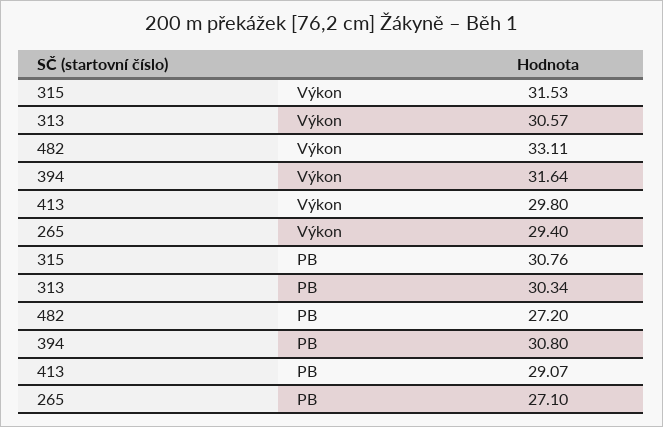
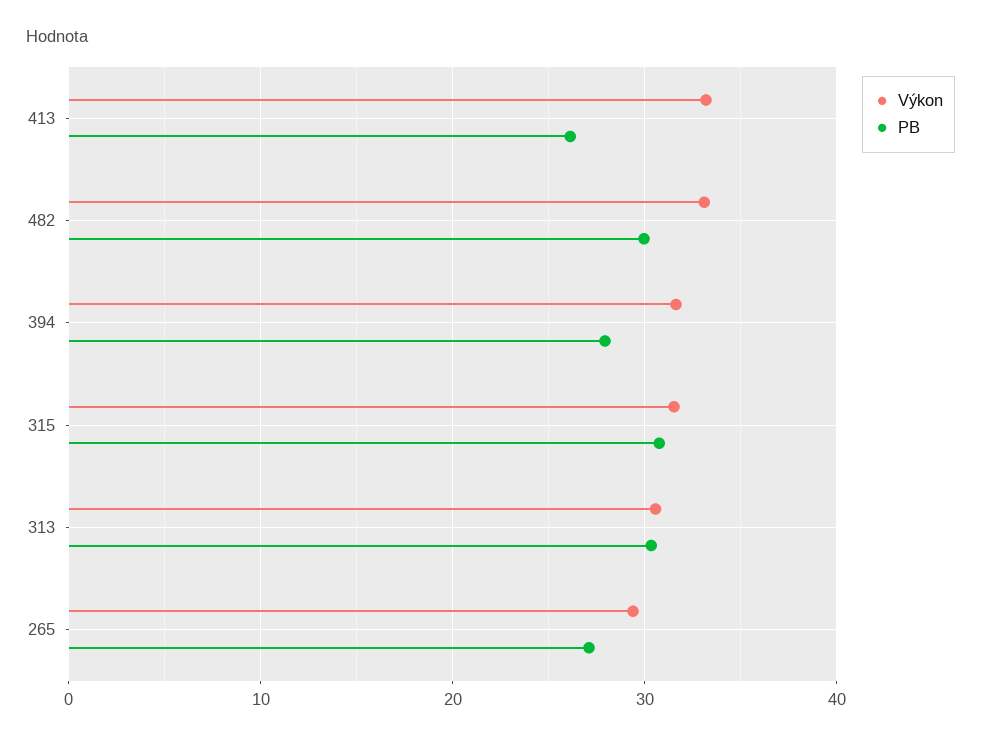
  {
    "Výkon": {
      "315": 31.53,
      "313": 30.57,
      "482": 33.11,
      "394": 31.64,
-     "413": 29.8,
+     "413": 33,
      "265": 29.4
    },
    "PB": {
      "315": 30.76,
      "313": 30.34,
-     "482": 27.2,
+     "482": 30,
-     "394": 30.8,
+     "394": 28,
-     "413": 29.07,
+     "413": 26,
      "265": 27.1
    }
  }

